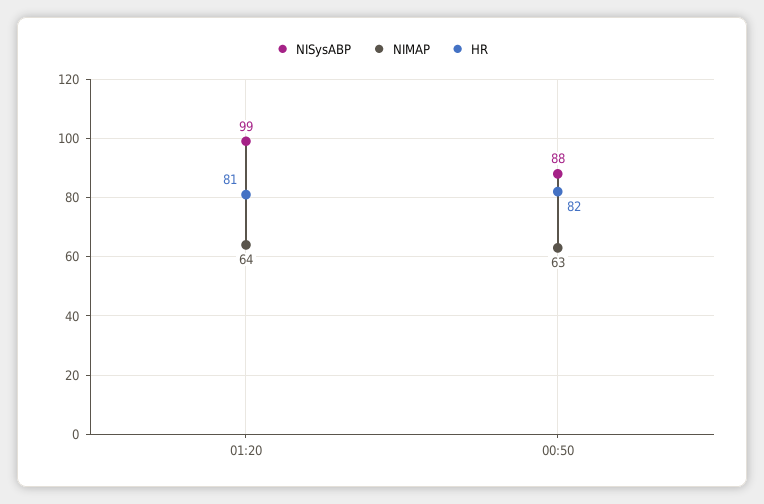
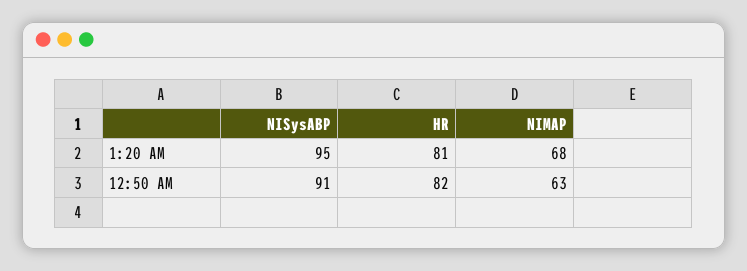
  {
    "NISysABP": {
-     "01:20": 99,
+     "01:20": 95,
-     "00:50": 88
+     "00:50": 91
    },
    "NIMAP": {
-     "01:20": 64,
+     "01:20": 68,
      "00:50": 63
    },
    "HR": {
      "01:20": 81,
      "00:50": 82
    }
  }

